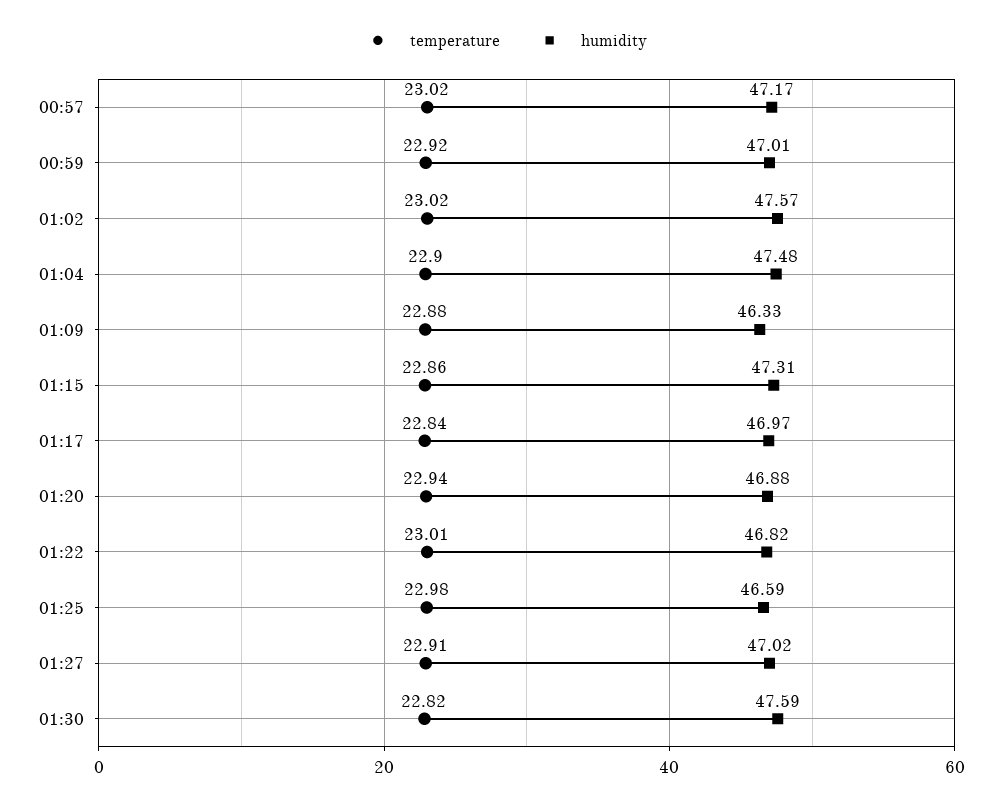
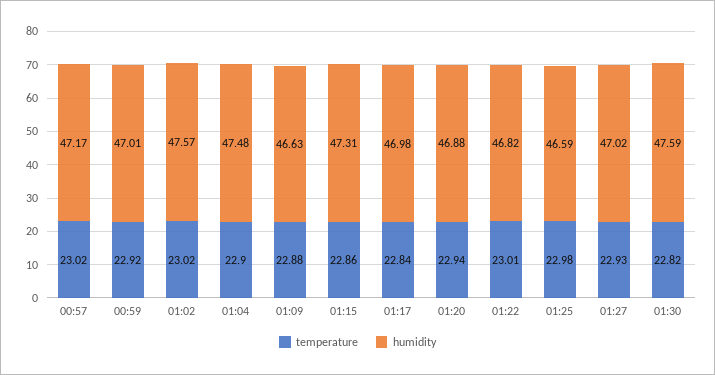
  {
    "temperature": {
      "00:57": 23.02,
      "00:59": 22.92,
      "01:02": 23.02,
      "01:04": 22.9,
      "01:09": 22.88,
      "01:15": 22.86,
      "01:17": 22.84,
      "01:20": 22.94,
      "01:22": 23.01,
      "01:25": 22.98,
-     "01:27": 22.91,
+     "01:27": 22.93,
      "01:30": 22.82
    },
    "humidity": {
      "00:57": 47.17,
      "00:59": 47.01,
      "01:02": 47.57,
      "01:04": 47.48,
-     "01:09": 46.33,
+     "01:09": 46.63,
      "01:15": 47.31,
-     "01:17": 46.97,
+     "01:17": 46.98,
      "01:20": 46.88,
      "01:22": 46.82,
      "01:25": 46.59,
      "01:27": 47.02,
      "01:30": 47.59
    }
  }

